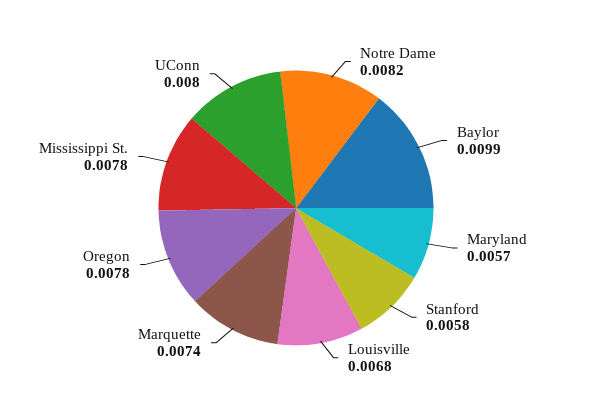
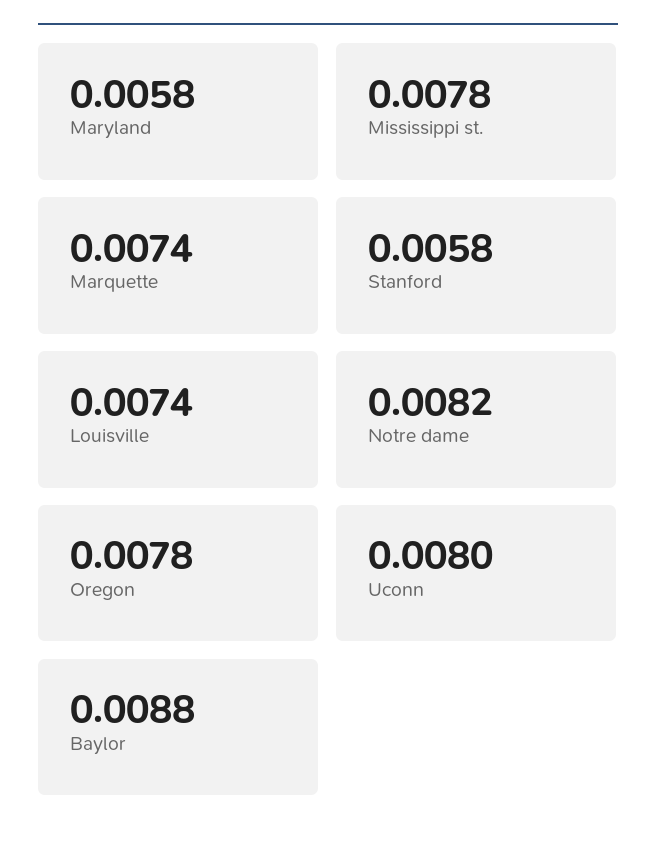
  {
    "Notre Dame": 0.0082,
-   "Baylor": 0.0099,
+   "Baylor": 0.0088,
-   "Maryland": 0.0057,
+   "Maryland": 0.0058,
    "Stanford": 0.0058,
-   "Louisville": 0.0068,
+   "Louisville": 0.0074,
    "Marquette": 0.0074,
    "Oregon": 0.0078,
    "Mississippi St.": 0.0078,
    "UConn": 0.008
  }

